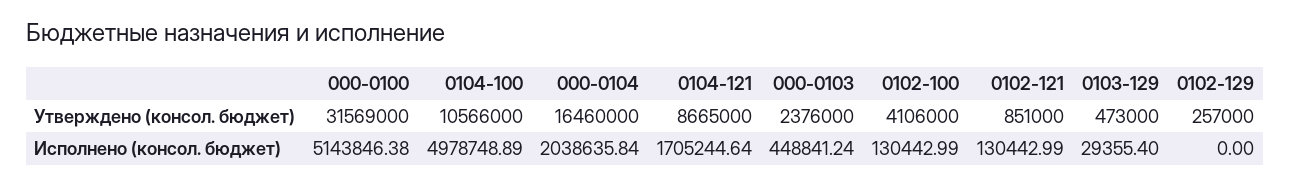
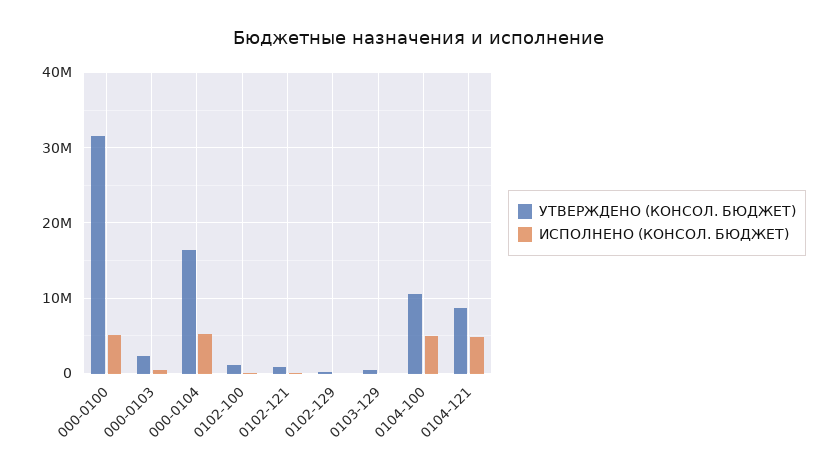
  {
    "Утверждено (консол. бюджет)": {
      "000-0100": 31569000,
      "0104-100": 10566000,
      "000-0104": 16460000,
      "0104-121": 8665000,
      "000-0103": 2376000,
-     "0102-100": 4106000,
+     "0102-100": 1000000,
      "0102-121": 851000,
      "0103-129": 473000,
      "0102-129": 257000
    },
    "Исполнено (консол. бюджет)": {
      "000-0100": 5143846.38,
      "0104-100": 4978748.89,
-     "000-0104": 2038635.84,
+     "000-0104": 5000000,
-     "0104-121": 1705244.64,
+     "0104-121": 5000000,
      "000-0103": 448841.24,
      "0102-100": 130442.99,
      "0102-121": 130442.99,
      "0103-129": 29355.4,
      "0102-129": 0
    }
  }

